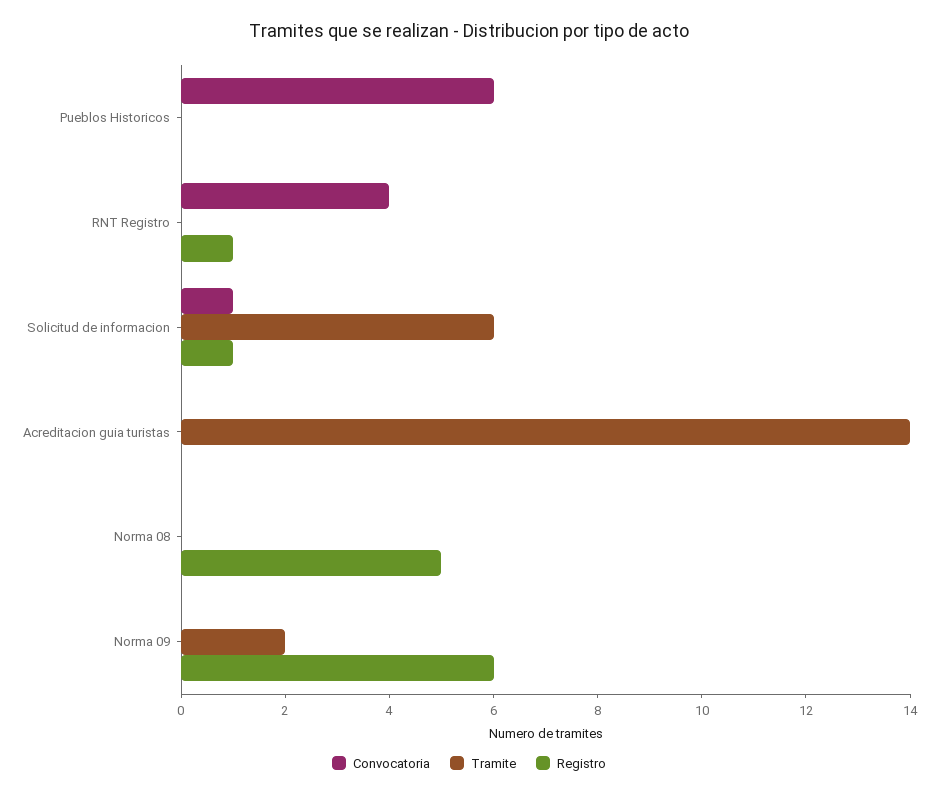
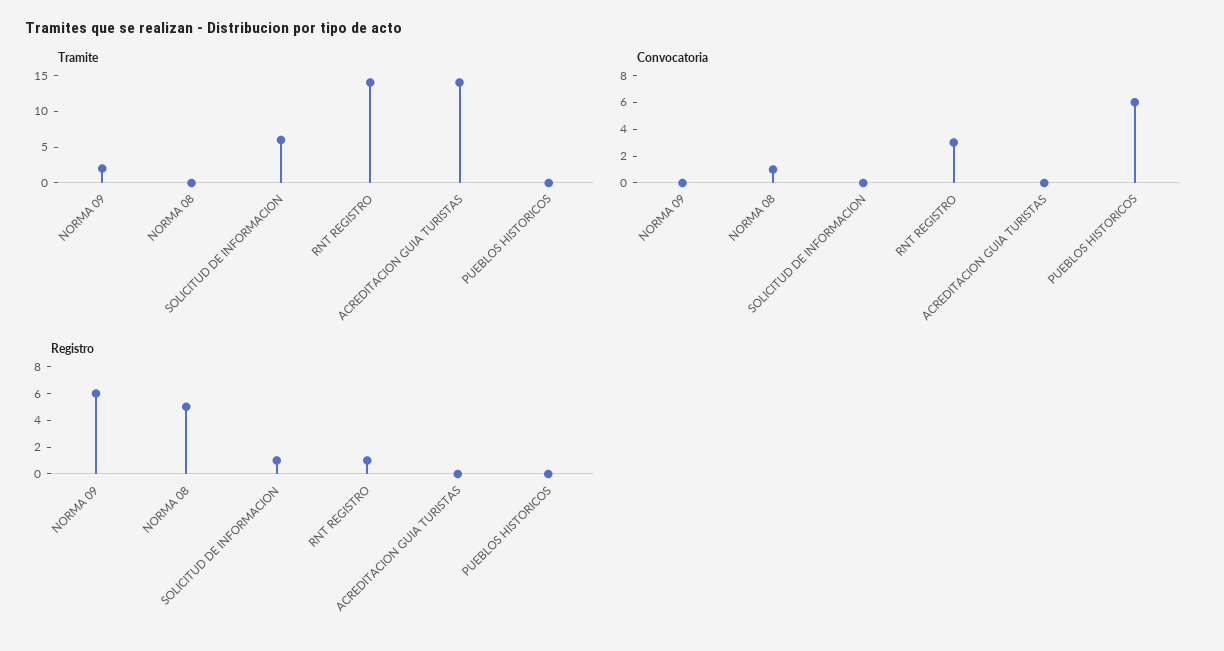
  {
    "Convocatoria": {
      "Pueblos Historicos": 6,
-     "RNT Registro": 4,
+     "RNT Registro": 3,
-     "Solicitud de informacion": 1,
+     "Solicitud de informacion": 0,
      "Acreditacion guia turistas": 0,
-     "Norma 08": 0,
+     "Norma 08": 1,
      "Norma 09": 0
    },
    "Tramite": {
      "Pueblos Historicos": 0,
-     "RNT Registro": 0,
+     "RNT Registro": 15,
      "Solicitud de informacion": 6,
      "Acreditacion guia turistas": 14,
      "Norma 08": 0,
      "Norma 09": 2
    },
    "Registro": {
      "Pueblos Historicos": 0,
      "RNT Registro": 1,
      "Solicitud de informacion": 1,
      "Acreditacion guia turistas": 0,
      "Norma 08": 5,
      "Norma 09": 6
    }
  }

